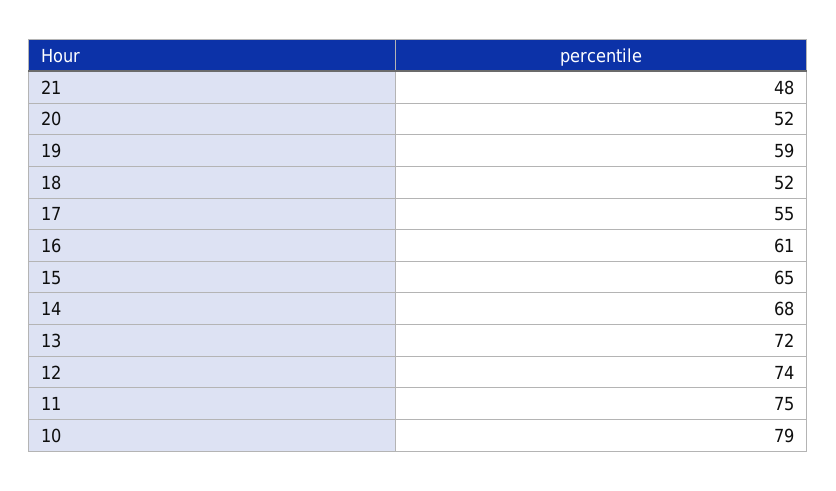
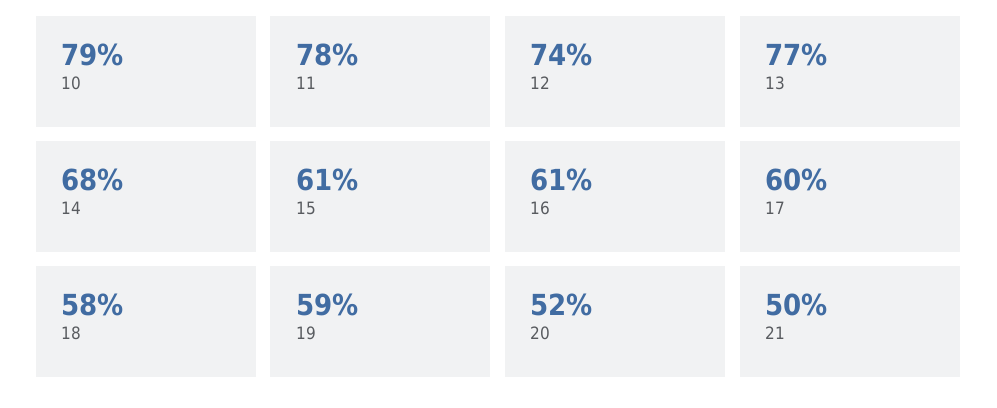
  {
-   "21": 48,
+   "21": 50,
    "20": 52,
    "19": 59,
-   "18": 52,
+   "18": 58,
-   "17": 55,
+   "17": 60,
    "16": 61,
-   "15": 65,
+   "15": 61,
    "14": 68,
-   "13": 72,
+   "13": 77,
    "12": 74,
-   "11": 75,
+   "11": 78,
    "10": 79
  }

